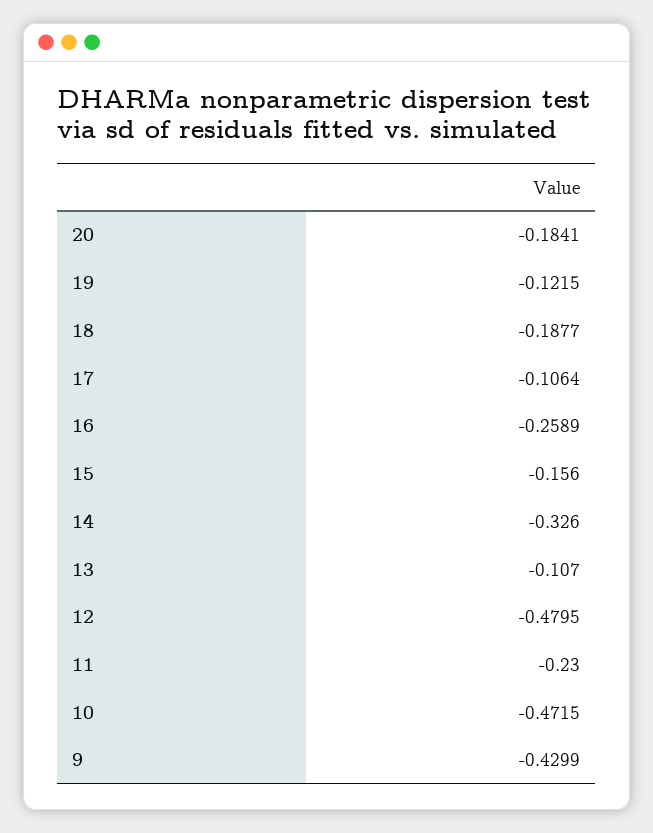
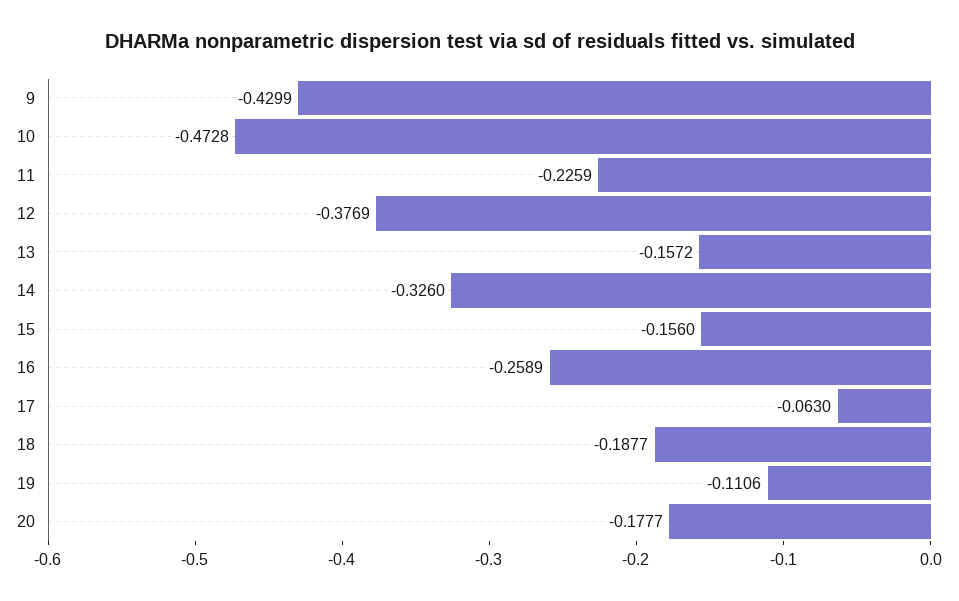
  {
-   "20": -0.1841,
+   "20": -0.1777,
-   "19": -0.1215,
+   "19": -0.1106,
    "18": -0.1877,
-   "17": -0.1064,
+   "17": -0.063,
    "16": -0.2589,
    "15": -0.156,
    "14": -0.326,
-   "13": -0.107,
+   "13": -0.1572,
-   "12": -0.4795,
+   "12": -0.3769,
-   "11": -0.23,
+   "11": -0.2259,
-   "10": -0.4715,
+   "10": -0.4728,
    "9": -0.4299
  }

